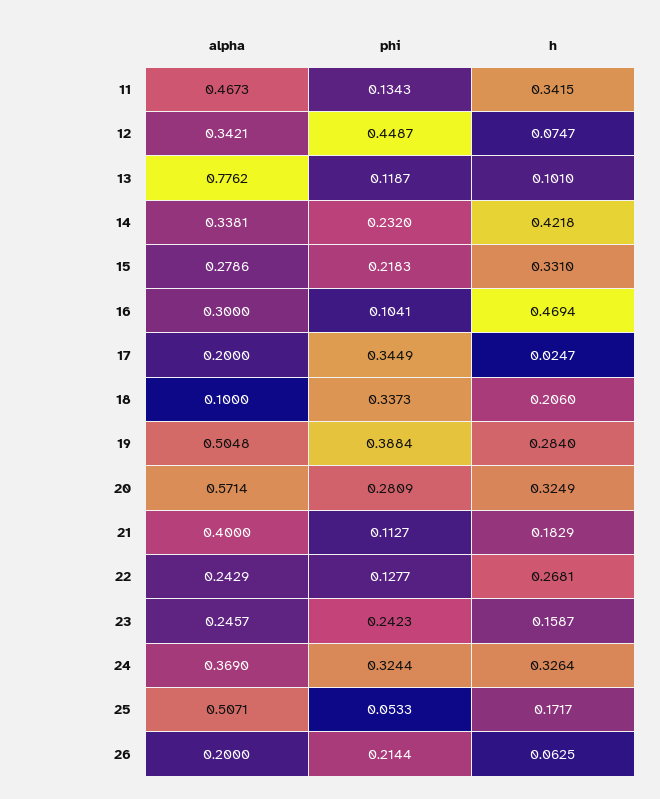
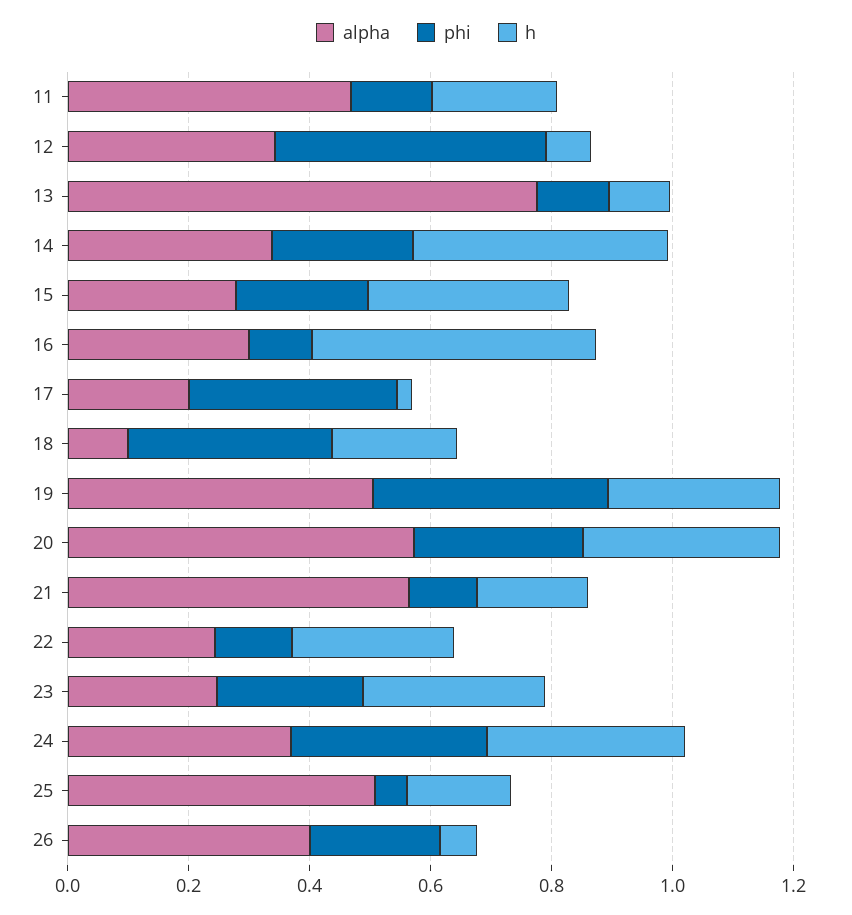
  {
    "alpha": {
      "11": 0.4673,
      "12": 0.3421,
      "13": 0.7762,
      "14": 0.3381,
      "15": 0.2786,
      "16": 0.3,
      "17": 0.2,
      "18": 0.1,
      "19": 0.5048,
      "20": 0.5714,
-     "21": 0.4,
+     "21": 0.55,
      "22": 0.2429,
      "23": 0.2457,
      "24": 0.369,
      "25": 0.5071,
-     "26": 0.2
+     "26": 0.4
    },
    "phi": {
      "11": 0.1343,
      "12": 0.4487,
      "13": 0.1187,
      "14": 0.232,
      "15": 0.2183,
      "16": 0.1041,
      "17": 0.3449,
      "18": 0.3373,
      "19": 0.3884,
      "20": 0.2809,
      "21": 0.1127,
      "22": 0.1277,
      "23": 0.2423,
      "24": 0.3244,
      "25": 0.0533,
      "26": 0.2144
    },
    "h": {
-     "11": 0.3415,
+     "11": 0.2,
      "12": 0.0747,
      "13": 0.101,
      "14": 0.4218,
      "15": 0.331,
      "16": 0.4694,
      "17": 0.0247,
      "18": 0.206,
      "19": 0.284,
      "20": 0.3249,
      "21": 0.1829,
      "22": 0.2681,
-     "23": 0.1587,
+     "23": 0.3,
      "24": 0.3264,
      "25": 0.1717,
      "26": 0.0625
    }
  }

